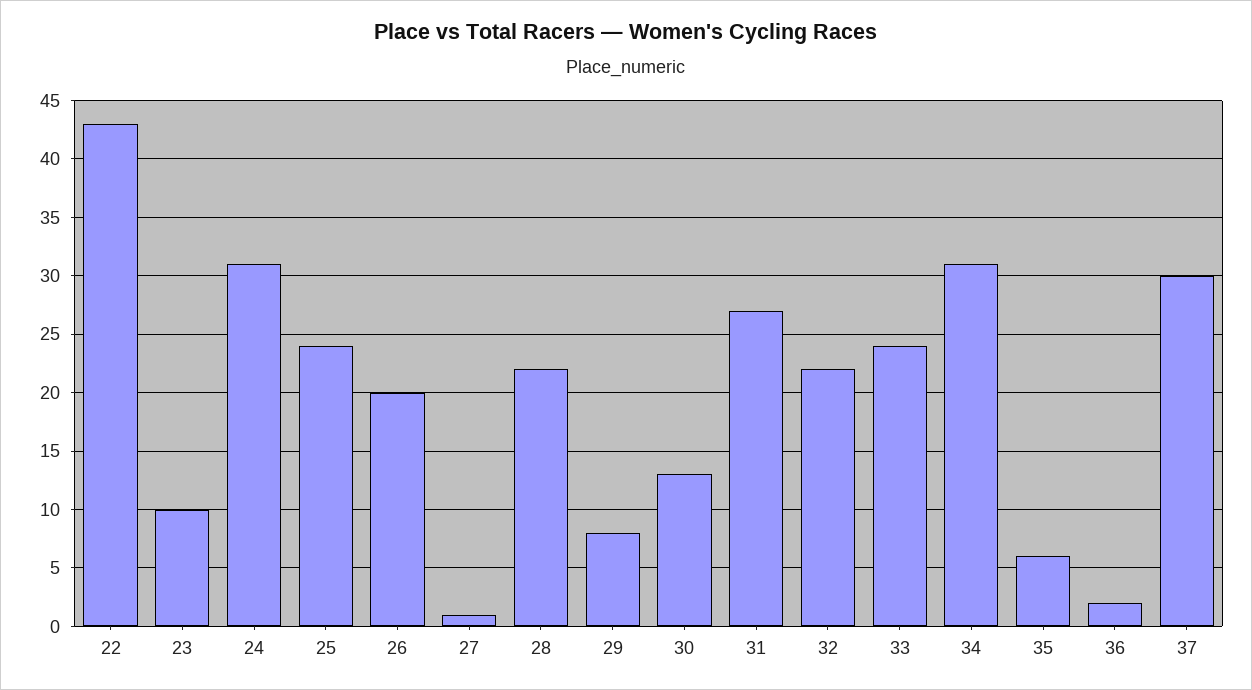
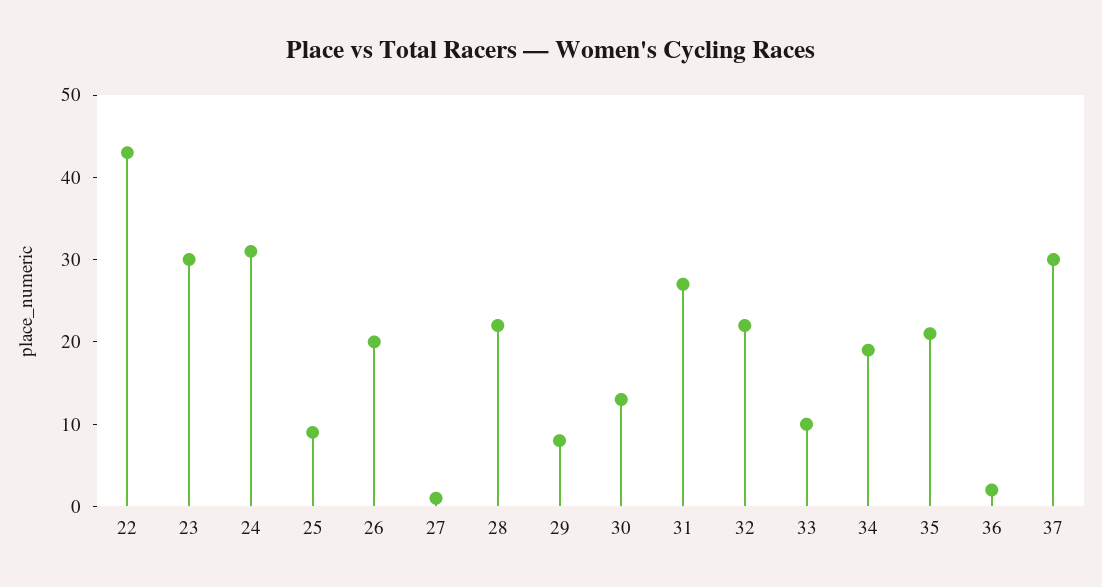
  {
    "22": 43,
-   "23": 10,
+   "23": 30,
    "24": 31,
-   "25": 24,
+   "25": 9,
    "26": 20,
    "27": 1,
    "28": 22,
    "29": 8,
    "30": 13,
    "31": 27,
    "32": 22,
-   "33": 24,
+   "33": 10,
-   "34": 31,
+   "34": 19,
-   "35": 6,
+   "35": 21,
    "36": 2,
    "37": 30
  }

